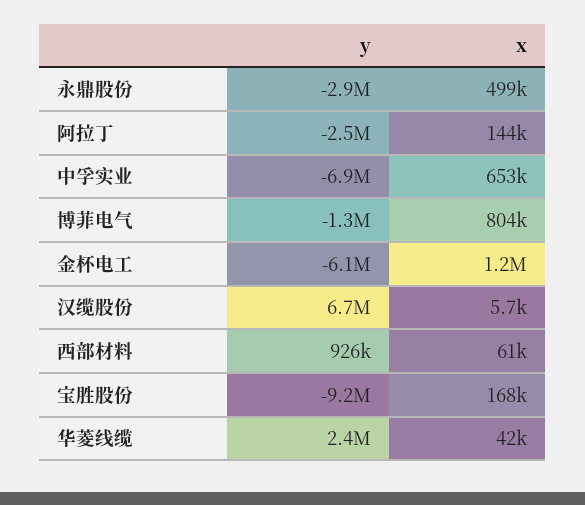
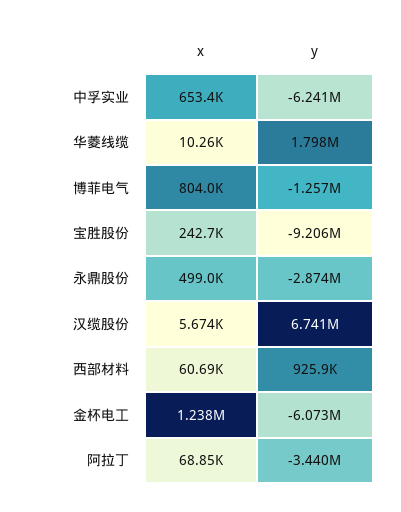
  {
    "y": {
      "永鼎股份": -2874000,
-     "阿拉丁": -2500000,
+     "阿拉丁": -3440000,
-     "中孚实业": -6900000,
+     "中孚实业": -6241000,
      "博菲电气": -1257000,
      "金杯电工": -6073000,
      "汉缆股份": 6741000,
      "西部材料": 925900,
      "宝胜股份": -9206000,
-     "华菱线缆": 2400000
+     "华菱线缆": 1798000
    },
    "x": {
      "永鼎股份": 499000,
-     "阿拉丁": 144000,
+     "阿拉丁": 68850,
      "中孚实业": 653400,
      "博菲电气": 804000,
      "金杯电工": 1238000,
      "汉缆股份": 5674,
      "西部材料": 60690,
-     "宝胜股份": 168000,
+     "宝胜股份": 242700,
-     "华菱线缆": 42000
+     "华菱线缆": 10260
    }
  }

